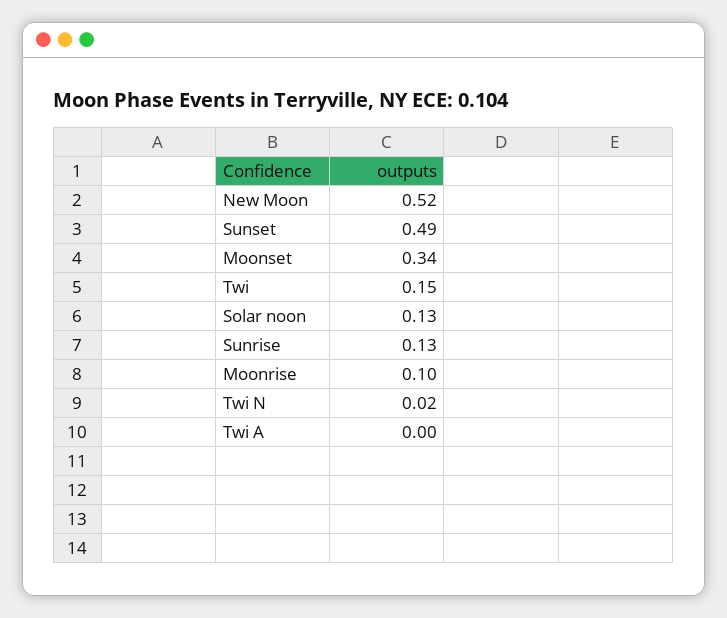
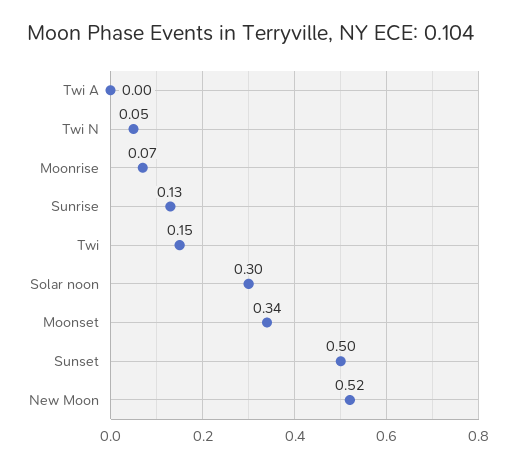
  {
    "New Moon": 0.52,
-   "Sunset": 0.49,
+   "Sunset": 0.5,
    "Moonset": 0.34,
    "Twi": 0.15,
-   "Solar noon": 0.13,
+   "Solar noon": 0.3,
    "Sunrise": 0.13,
-   "Moonrise": 0.1,
+   "Moonrise": 0.07,
-   "Twi N": 0.02,
+   "Twi N": 0.05,
    "Twi A": 0
  }

